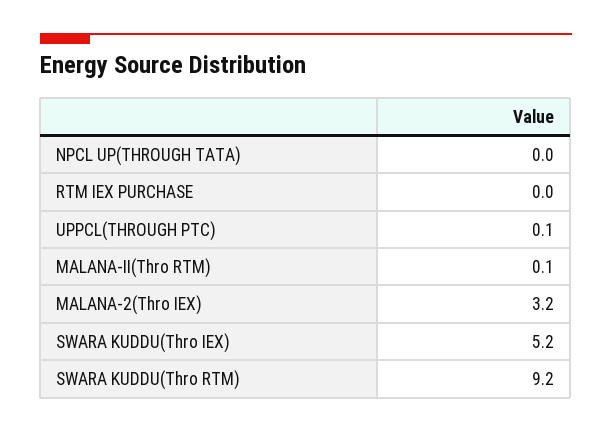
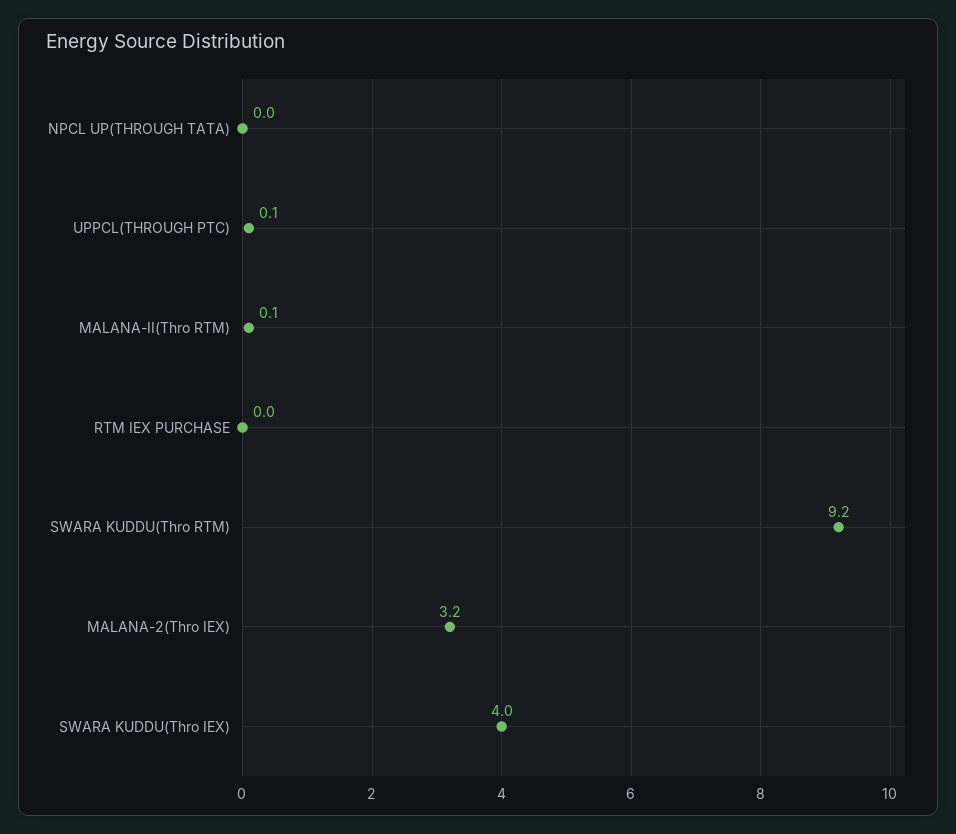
  {
    "NPCL UP(THROUGH TATA)": 0,
    "RTM IEX PURCHASE": 0,
    "UPPCL(THROUGH PTC)": 0.1,
    "MALANA-II(Thro RTM)": 0.1,
    "MALANA-2(Thro IEX)": 3.2,
-   "SWARA KUDDU(Thro IEX)": 5.2,
+   "SWARA KUDDU(Thro IEX)": 4,
    "SWARA KUDDU(Thro RTM)": 9.2
  }

